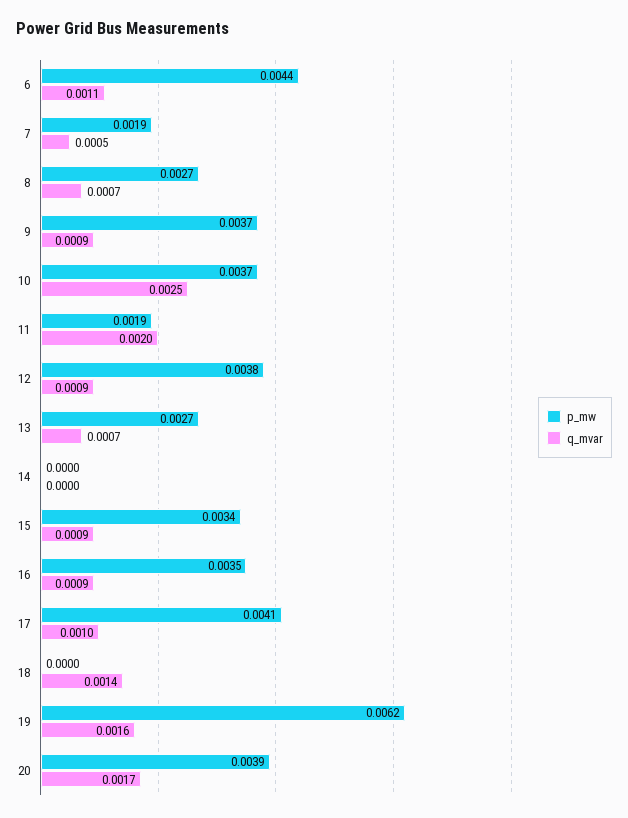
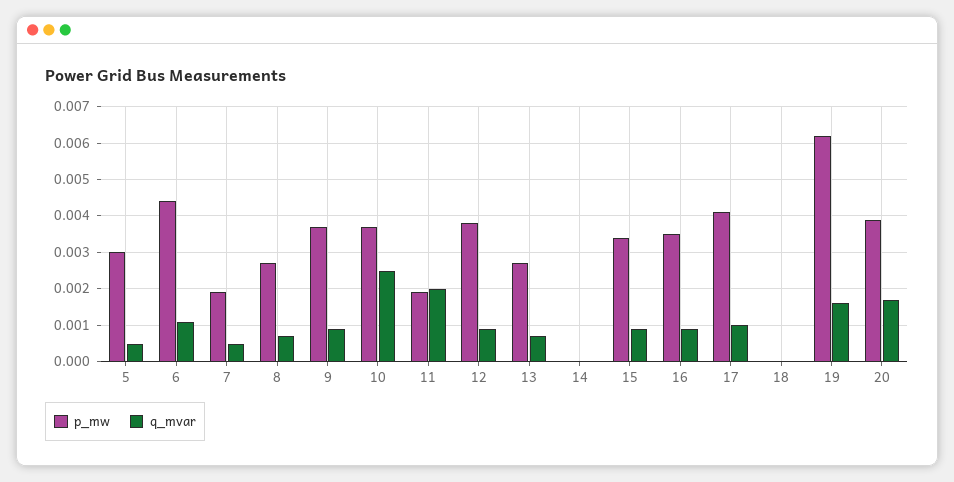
  {
    "p_mw": {
      "6": 0.0044,
      "7": 0.0019,
      "8": 0.0027,
      "9": 0.0037,
      "10": 0.0037,
      "11": 0.0019,
      "12": 0.0038,
      "13": 0.0027,
      "14": 0,
      "15": 0.0034,
      "16": 0.0035,
      "17": 0.0041,
      "18": 0,
      "19": 0.0062,
-     "20": 0.0039
+     "20": 0.0039,
+     "5": 0.003
    },
    "q_mvar": {
      "6": 0.0011,
      "7": 0.0005,
      "8": 0.0007,
      "9": 0.0009,
      "10": 0.0025,
      "11": 0.002,
      "12": 0.0009,
      "13": 0.0007,
      "14": 0,
      "15": 0.0009,
      "16": 0.0009,
      "17": 0.001,
-     "18": 0.0014,
+     "18": 0,
      "19": 0.0016,
-     "20": 0.0017
+     "20": 0.0017,
+     "5": 0.0005
    }
  }

